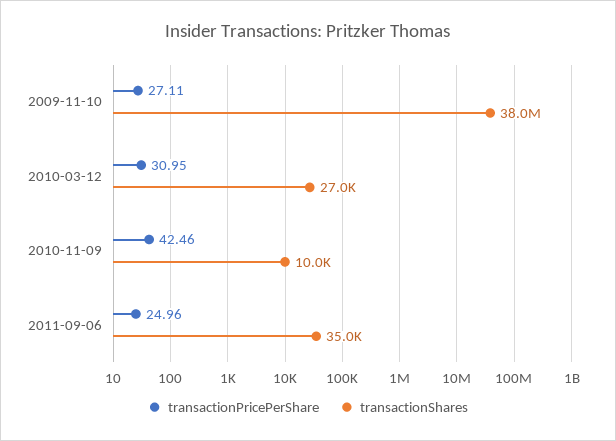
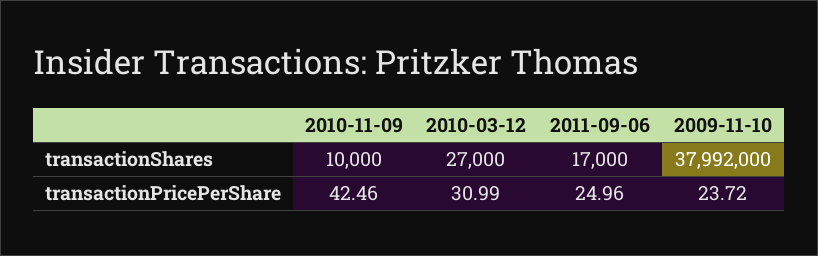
  {
    "transactionPricePerShare": {
-     "2009-11-10": 27.11,
+     "2009-11-10": 23.72,
-     "2010-03-12": 30.95,
+     "2010-03-12": 30.99,
      "2010-11-09": 42.46,
      "2011-09-06": 24.96
    },
    "transactionShares": {
      "2009-11-10": 37992000,
      "2010-03-12": 27000,
      "2010-11-09": 10000,
-     "2011-09-06": 35000
+     "2011-09-06": 17000
    }
  }

